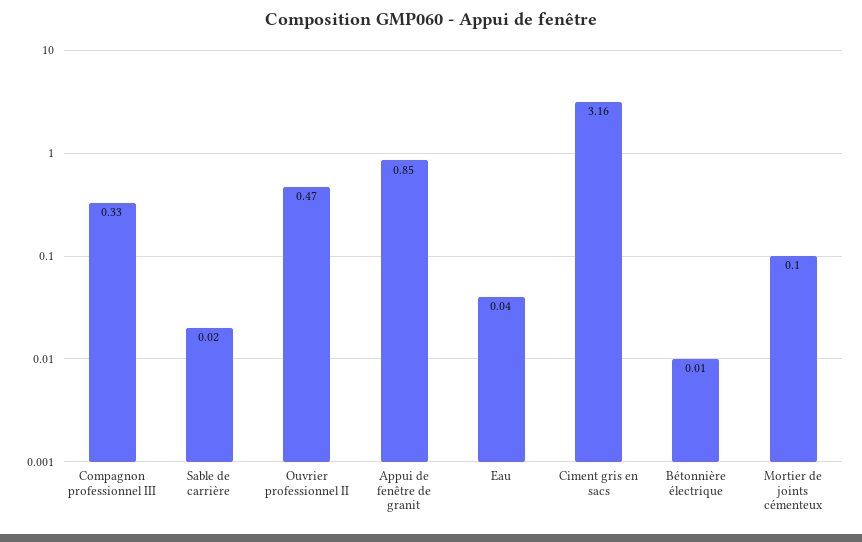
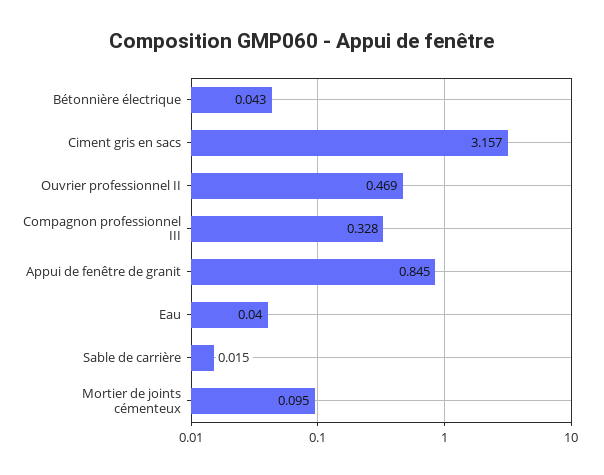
  {
    "Compagnon professionnel III": 0.328,
    "Sable de carrière": 0.015,
    "Ouvrier professionnel II": 0.469,
    "Appui de fenêtre de granit": 0.845,
    "Eau": 0.04,
    "Ciment gris en sacs": 3.157,
-   "Bétonnière électrique": 0.01,
+   "Bétonnière électrique": 0.043,
    "Mortier de joints cémenteux": 0.095
  }

